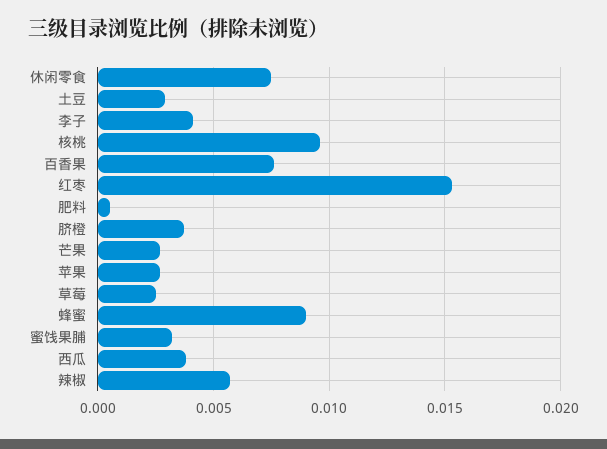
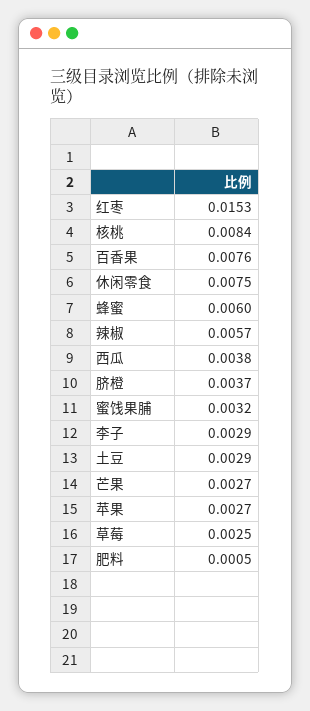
  {
    "休闲零食": 0.0075,
    "土豆": 0.0029,
-   "李子": 0.004,
+   "李子": 0.0029,
-   "核桃": 0.0095,
+   "核桃": 0.0084,
    "百香果": 0.0076,
    "红枣": 0.0153,
    "肥料": 0.0005,
    "脐橙": 0.0037,
    "芒果": 0.0027,
    "苹果": 0.0027,
    "草莓": 0.0025,
-   "蜂蜜": 0.009,
+   "蜂蜜": 0.006,
    "蜜饯果脯": 0.0032,
    "西瓜": 0.0038,
    "辣椒": 0.0057
  }

